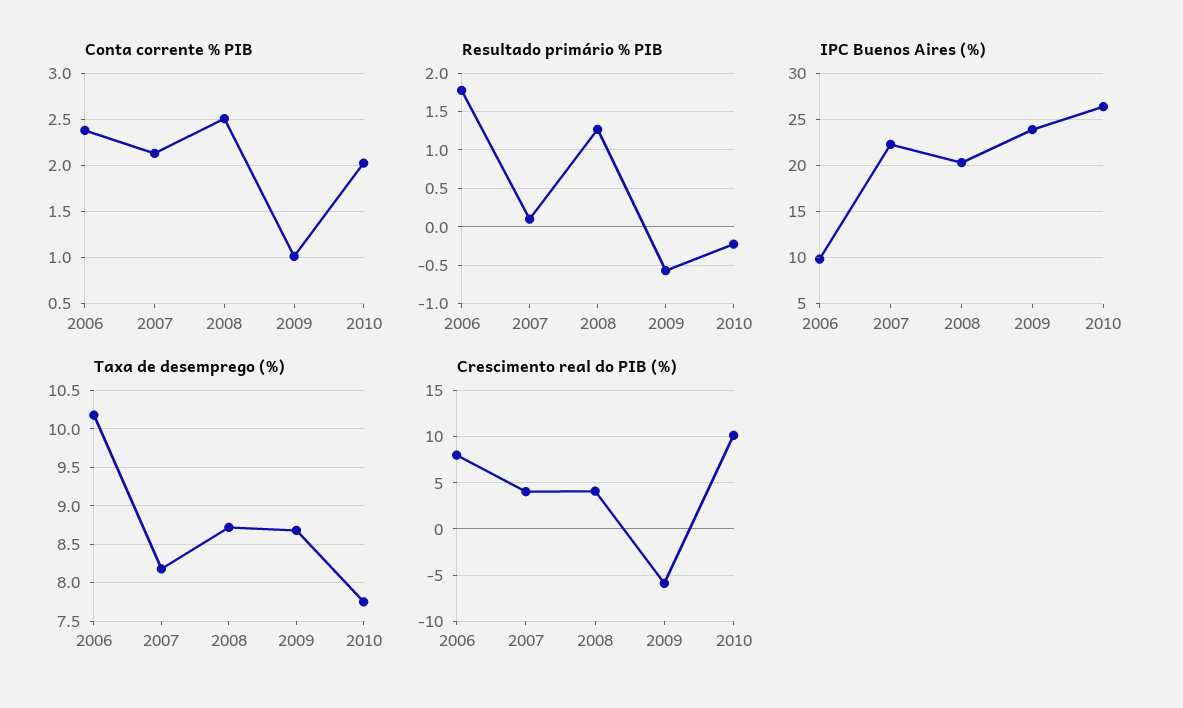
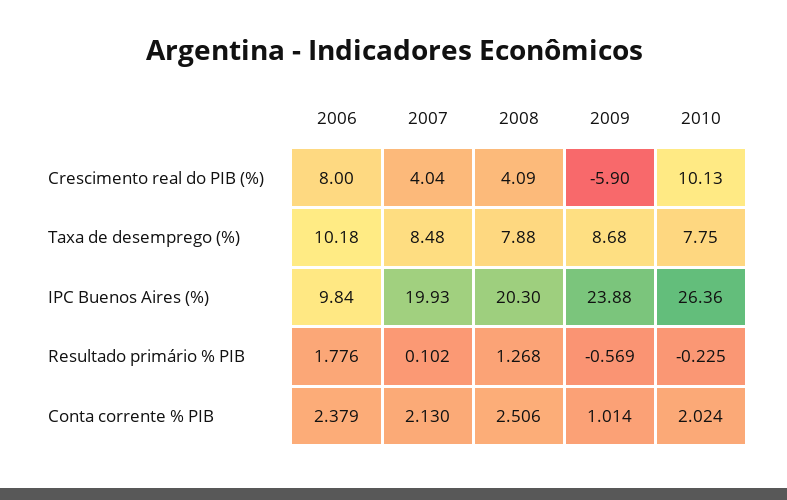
  {
    "Conta corrente % PIB": {
      "2006": 2.379,
      "2007": 2.13,
      "2008": 2.506,
      "2009": 1.014,
      "2010": 2.024
    },
    "Resultado primário % PIB": {
      "2006": 1.776,
      "2007": 0.102,
      "2008": 1.268,
      "2009": -0.569,
      "2010": -0.225
    },
    "IPC Buenos Aires (%)": {
      "2006": 9.84,
-     "2007": 22,
+     "2007": 19.93,
      "2008": 20.3,
      "2009": 23.88,
      "2010": 26.36
    },
    "Taxa de desemprego (%)": {
      "2006": 10.18,
-     "2007": 8.2,
+     "2007": 8.48,
-     "2008": 8.7,
+     "2008": 7.88,
      "2009": 8.68,
      "2010": 7.75
    },
    "Crescimento real do PIB (%)": {
      "2006": 8,
      "2007": 4.04,
      "2008": 4.09,
      "2009": -5.9,
      "2010": 10.13
    }
  }

